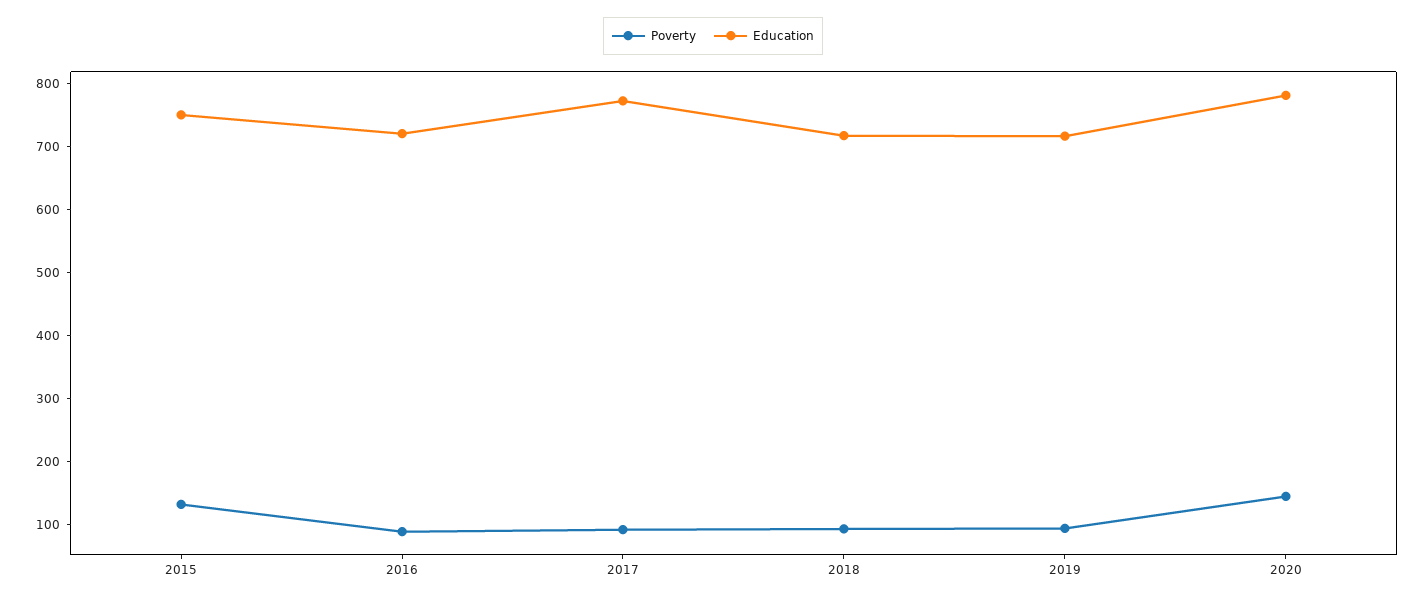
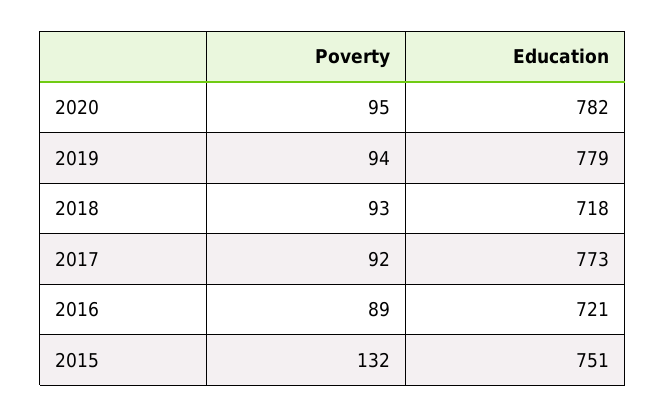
  {
    "Poverty": {
      "2015": 132,
      "2016": 89,
      "2017": 92,
      "2018": 93,
      "2019": 94,
-     "2020": 140
+     "2020": 95
    },
    "Education": {
      "2015": 751,
      "2016": 721,
      "2017": 773,
      "2018": 718,
-     "2019": 720,
+     "2019": 779,
      "2020": 782
    }
  }

